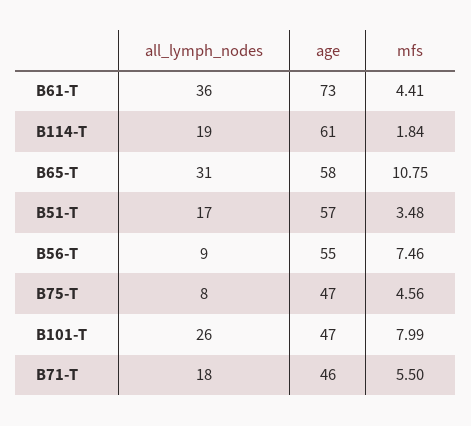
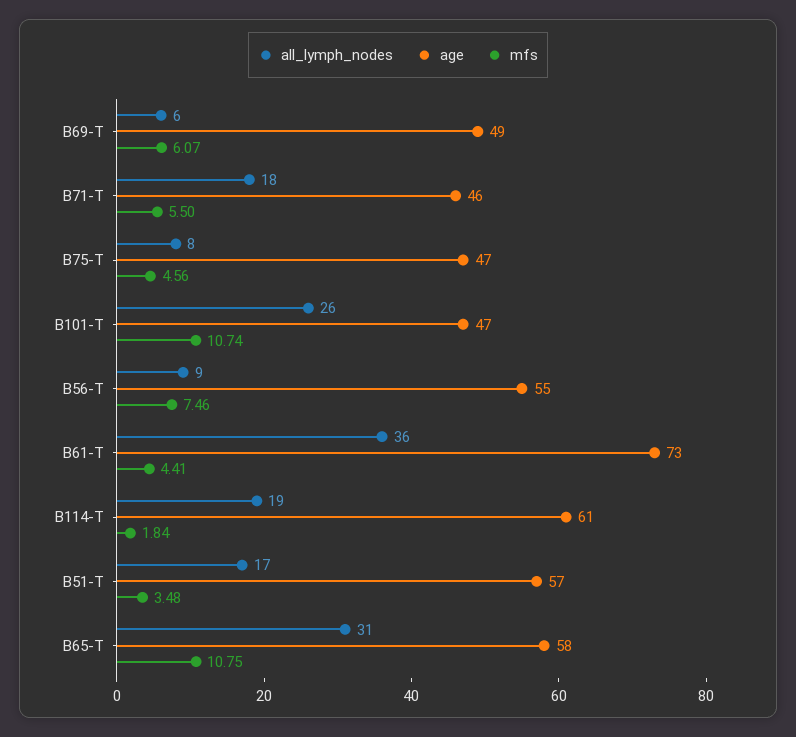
  {
    "all_lymph_nodes": {
      "B61-T": 36,
      "B114-T": 19,
      "B65-T": 31,
      "B51-T": 17,
      "B56-T": 9,
      "B75-T": 8,
      "B101-T": 26,
-     "B71-T": 18
+     "B71-T": 18,
+     "B69-T": 6
    },
    "age": {
      "B61-T": 73,
      "B114-T": 61,
      "B65-T": 58,
      "B51-T": 57,
      "B56-T": 55,
      "B75-T": 47,
      "B101-T": 47,
-     "B71-T": 46
+     "B71-T": 46,
+     "B69-T": 49
    },
    "mfs": {
      "B61-T": 4.41,
      "B114-T": 1.84,
      "B65-T": 10.75,
      "B51-T": 3.48,
      "B56-T": 7.46,
      "B75-T": 4.56,
-     "B101-T": 7.99,
+     "B101-T": 10.74,
-     "B71-T": 5.5
+     "B71-T": 5.5,
+     "B69-T": 6.07
    }
  }

